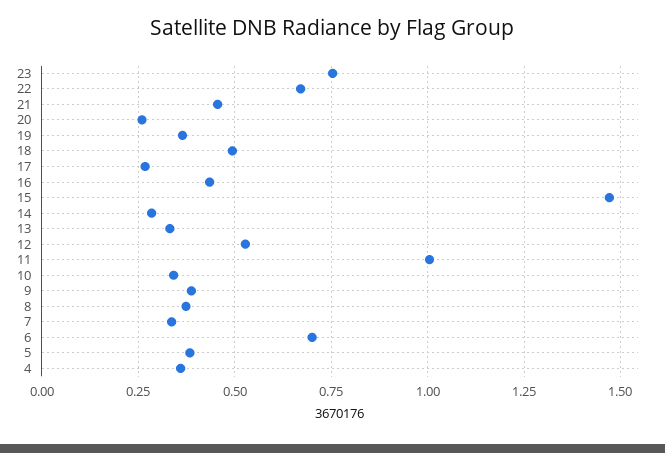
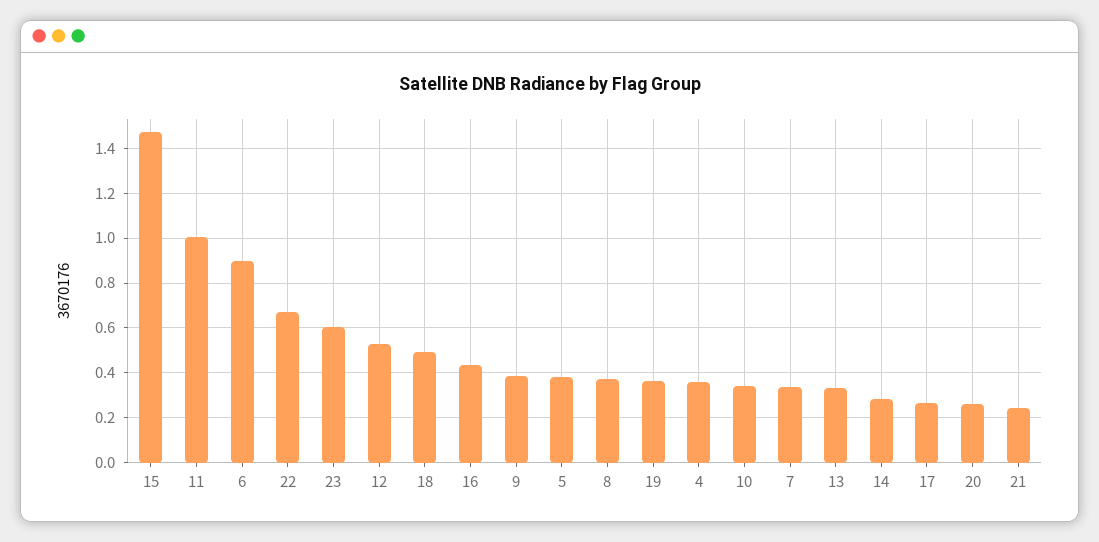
  {
-   "23": 0.75,
+   "23": 0.6,
    "22": 0.675,
-   "21": 0.45,
+   "21": 0.25,
    "20": 0.25,
    "19": 0.375,
    "18": 0.5,
    "17": 0.275,
    "16": 0.425,
    "15": 1.475,
    "14": 0.275,
    "13": 0.325,
    "12": 0.525,
    "11": 1,
    "10": 0.35,
    "9": 0.4,
    "8": 0.375,
    "7": 0.325,
-   "6": 0.7,
+   "6": 0.9,
    "5": 0.375,
    "4": 0.35
  }

